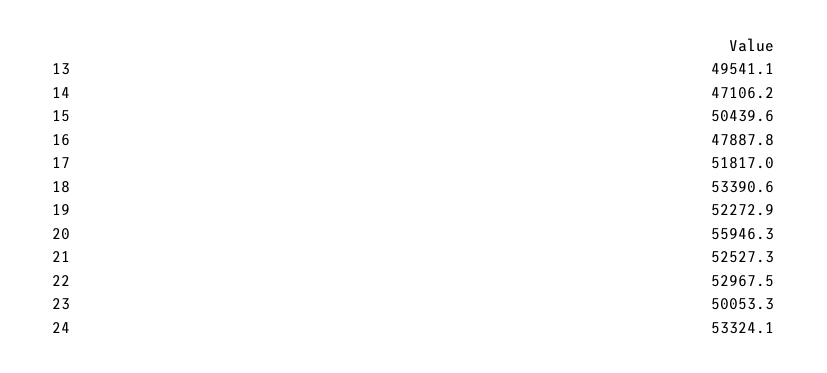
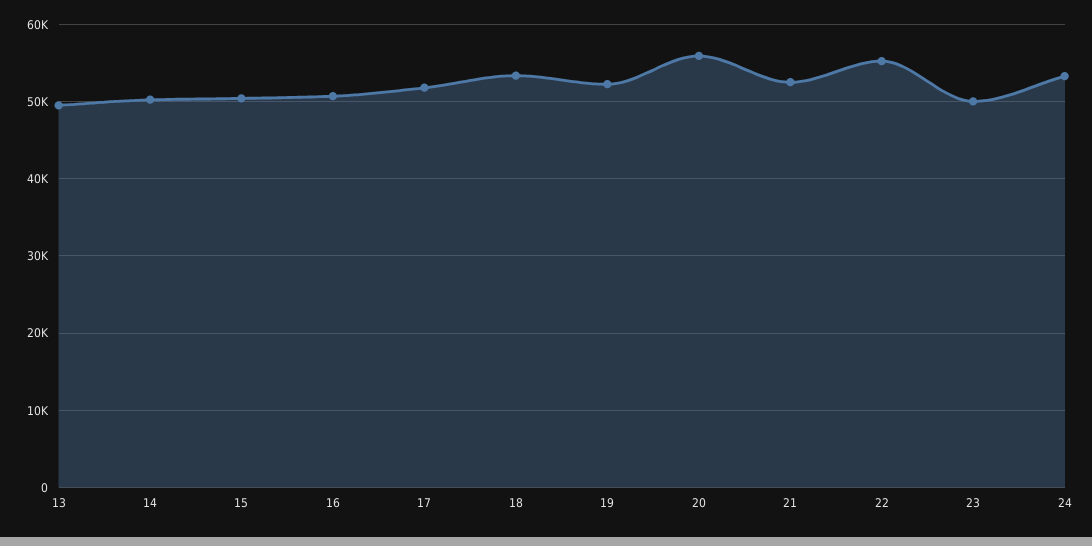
  {
    "13": 49541.1,
-   "14": 47106.2,
+   "14": 50000,
    "15": 50439.6,
-   "16": 47887.8,
+   "16": 51000,
    "17": 51817,
    "18": 53390.6,
    "19": 52272.9,
    "20": 55946.3,
    "21": 52527.3,
-   "22": 52967.5,
+   "22": 55000,
    "23": 50053.3,
    "24": 53324.1
  }

